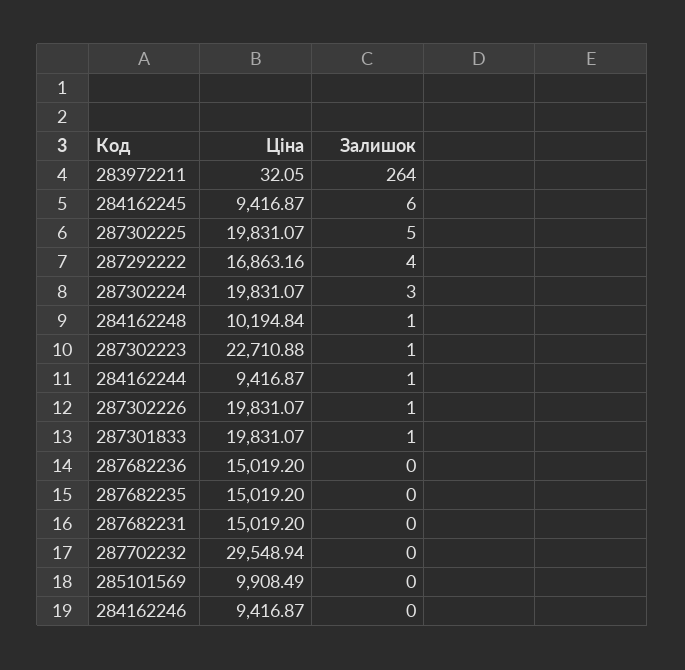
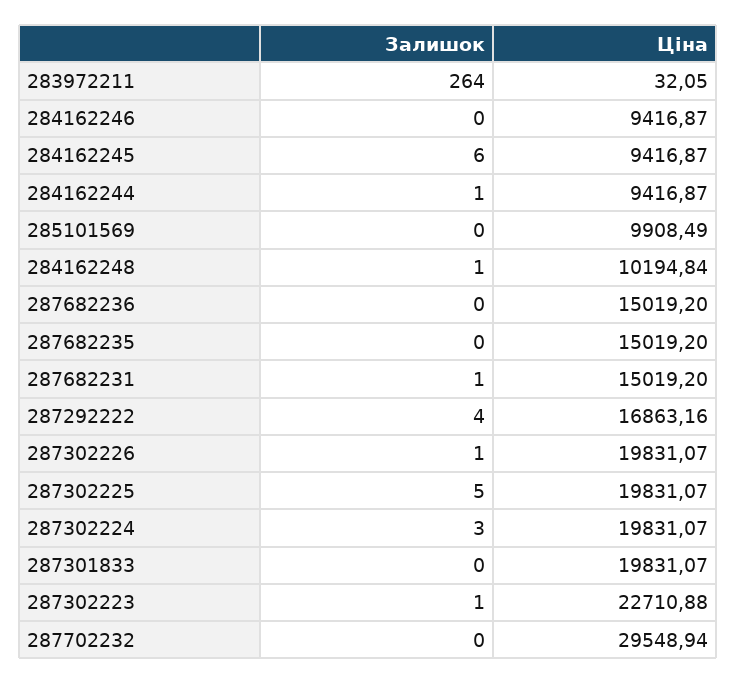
  {
    "Ціна": {
      "283972211": 32.05,
      "284162245": 9416.87,
      "287302225": 19831.07,
      "287292222": 16863.16,
      "287302224": 19831.07,
      "284162248": 10194.84,
      "287302223": 22710.88,
      "284162244": 9416.87,
      "287302226": 19831.07,
      "287301833": 19831.07,
      "287682236": 15019.2,
      "287682235": 15019.2,
      "287682231": 15019.2,
      "287702232": 29548.94,
      "285101569": 9908.49,
      "284162246": 9416.87
    },
    "Залишок": {
      "283972211": 264,
      "284162245": 6,
      "287302225": 5,
      "287292222": 4,
      "287302224": 3,
      "284162248": 1,
      "287302223": 1,
      "284162244": 1,
      "287302226": 1,
-     "287301833": 1,
+     "287301833": 0,
      "287682236": 0,
      "287682235": 0,
-     "287682231": 0,
+     "287682231": 1,
      "287702232": 0,
      "285101569": 0,
      "284162246": 0
    }
  }

